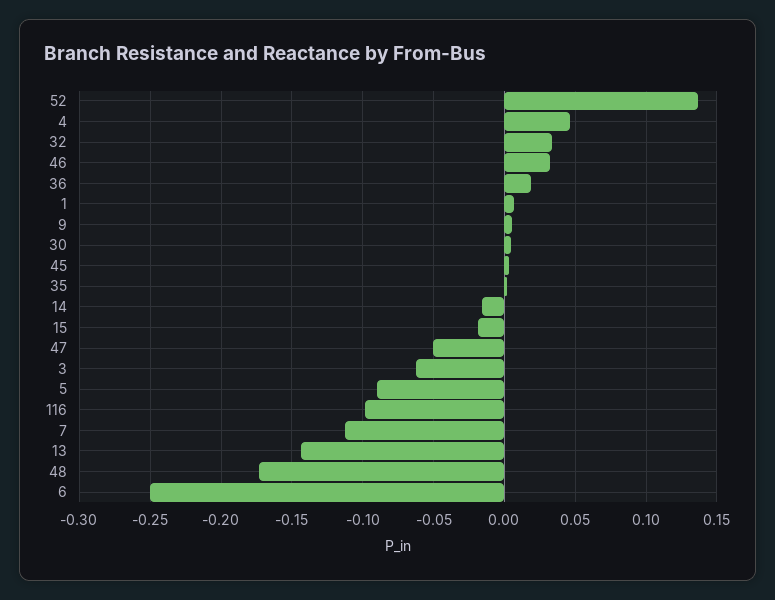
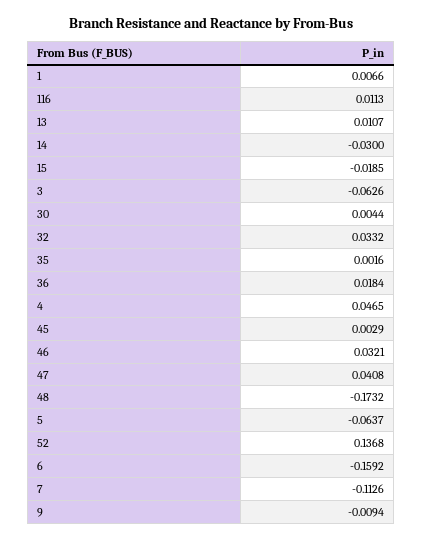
  {
    "52": 0.1368,
    "4": 0.0465,
    "32": 0.0332,
    "46": 0.0321,
    "36": 0.0184,
    "1": 0.0066,
-   "9": 0.005,
+   "9": -0.0094,
    "30": 0.0044,
    "45": 0.0029,
    "35": 0.0016,
-   "14": -0.015,
+   "14": -0.03,
    "15": -0.0185,
-   "47": -0.05,
+   "47": 0.0408,
    "3": -0.0626,
-   "5": -0.09,
+   "5": -0.0637,
-   "116": -0.1,
+   "116": 0.0113,
    "7": -0.1126,
-   "13": -0.145,
+   "13": 0.0107,
    "48": -0.1732,
-   "6": -0.25
+   "6": -0.1592
  }

